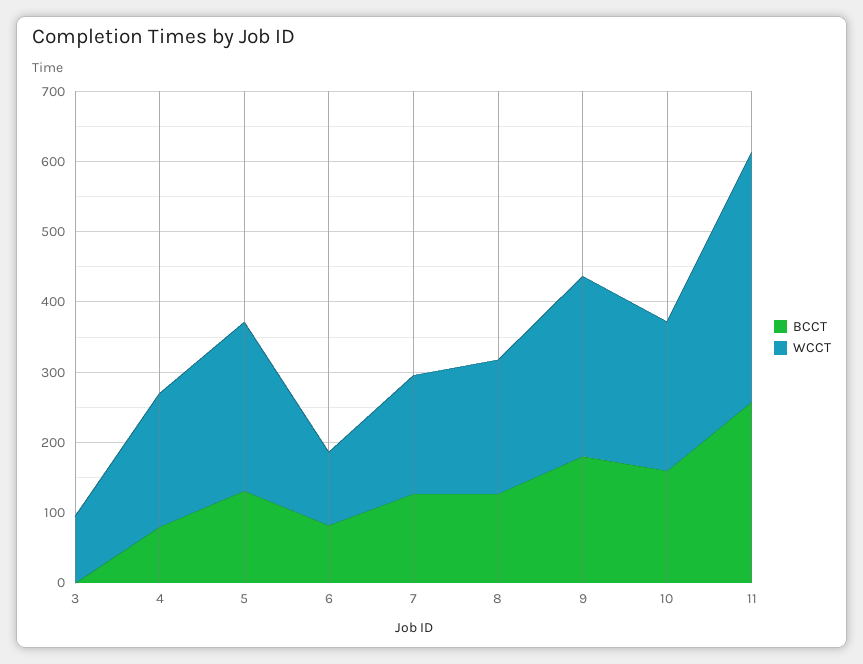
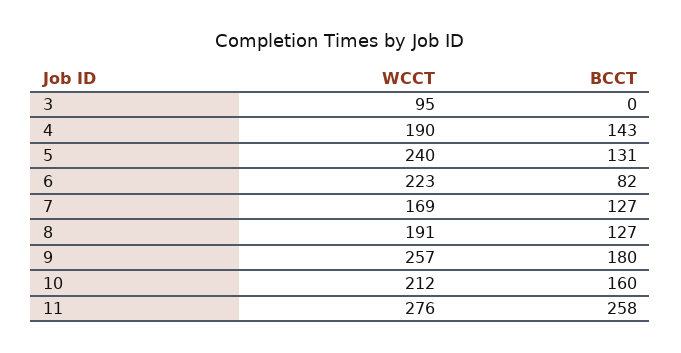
  {
    "BCCT": {
      "3": 0,
-     "4": 80,
+     "4": 143,
      "5": 131,
      "6": 82,
      "7": 127,
      "8": 127,
      "9": 180,
      "10": 160,
      "11": 258
    },
    "WCCT": {
      "3": 95,
      "4": 190,
      "5": 240,
-     "6": 100,
+     "6": 223,
      "7": 169,
      "8": 191,
      "9": 257,
      "10": 212,
-     "11": 360
+     "11": 276
    }
  }

